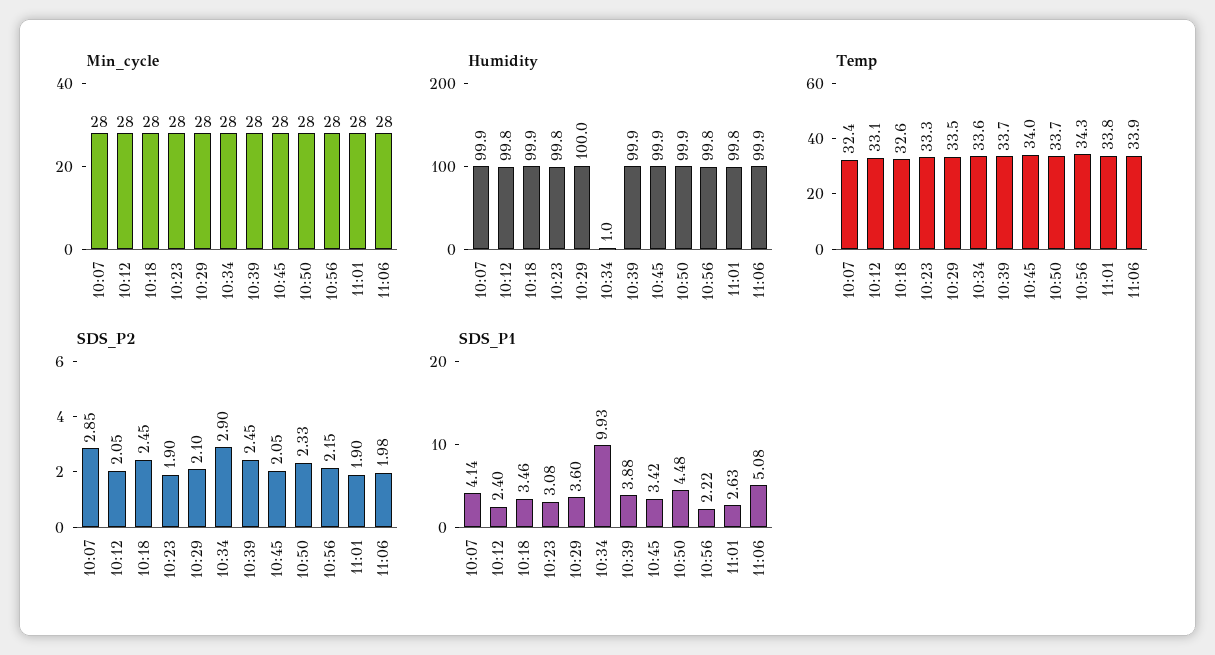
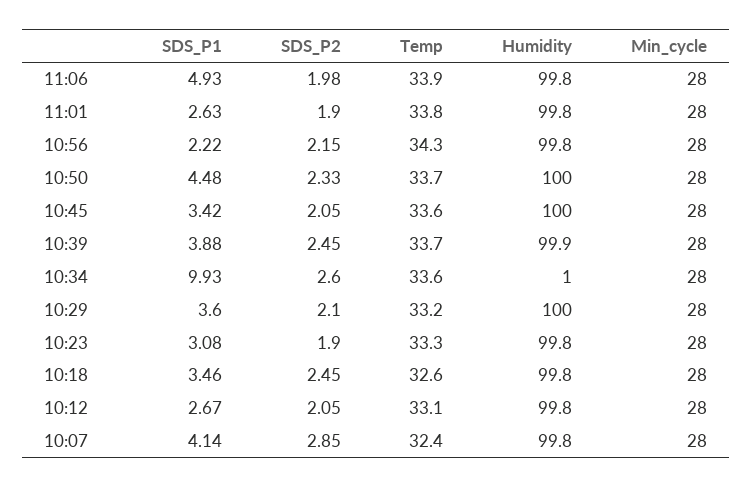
  {
    "Min_cycle": {
      "10:07": 28,
      "10:12": 28,
      "10:18": 28,
      "10:23": 28,
      "10:29": 28,
      "10:34": 28,
      "10:39": 28,
      "10:45": 28,
      "10:50": 28,
      "10:56": 28,
      "11:01": 28,
      "11:06": 28
    },
    "Humidity": {
-     "10:07": 99.9,
+     "10:07": 99.8,
      "10:12": 99.8,
-     "10:18": 99.9,
+     "10:18": 99.8,
      "10:23": 99.8,
      "10:29": 100,
      "10:34": 1,
      "10:39": 99.9,
-     "10:45": 99.9,
+     "10:45": 100,
-     "10:50": 99.9,
+     "10:50": 100,
      "10:56": 99.8,
      "11:01": 99.8,
-     "11:06": 99.9
+     "11:06": 99.8
    },
    "Temp": {
      "10:07": 32.4,
      "10:12": 33.1,
      "10:18": 32.6,
      "10:23": 33.3,
-     "10:29": 33.5,
+     "10:29": 33.2,
      "10:34": 33.6,
      "10:39": 33.7,
-     "10:45": 34,
+     "10:45": 33.6,
      "10:50": 33.7,
      "10:56": 34.3,
      "11:01": 33.8,
      "11:06": 33.9
    },
    "SDS_P2": {
      "10:07": 2.85,
      "10:12": 2.05,
      "10:18": 2.45,
      "10:23": 1.9,
      "10:29": 2.1,
-     "10:34": 2.9,
+     "10:34": 2.6,
      "10:39": 2.45,
      "10:45": 2.05,
      "10:50": 2.33,
      "10:56": 2.15,
      "11:01": 1.9,
      "11:06": 1.98
    },
    "SDS_P1": {
      "10:07": 4.14,
-     "10:12": 2.4,
+     "10:12": 2.67,
      "10:18": 3.46,
      "10:23": 3.08,
      "10:29": 3.6,
      "10:34": 9.93,
      "10:39": 3.88,
      "10:45": 3.42,
      "10:50": 4.48,
      "10:56": 2.22,
      "11:01": 2.63,
-     "11:06": 5.08
+     "11:06": 4.93
    }
  }

